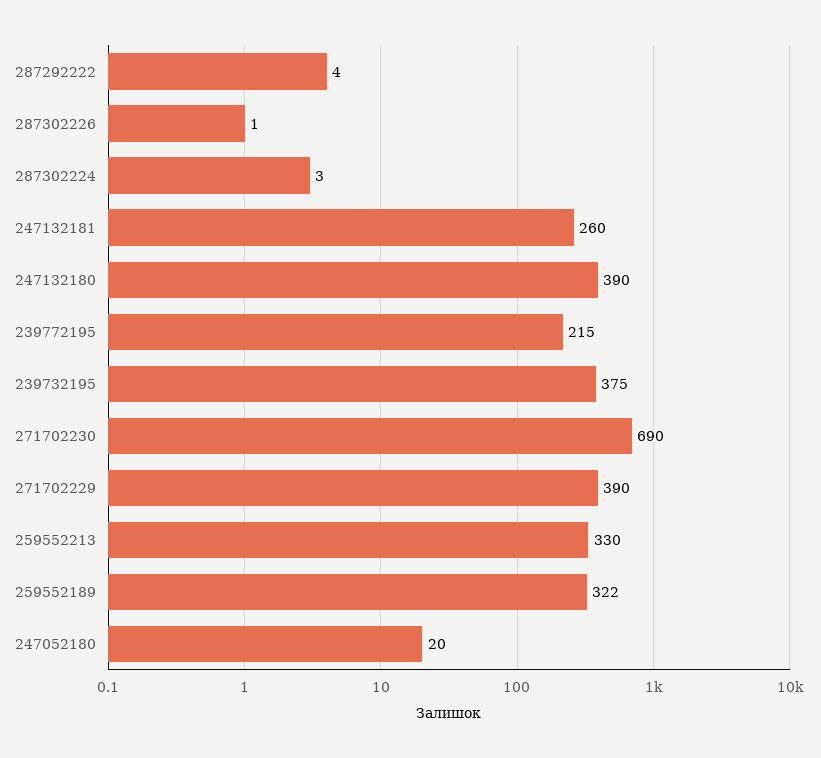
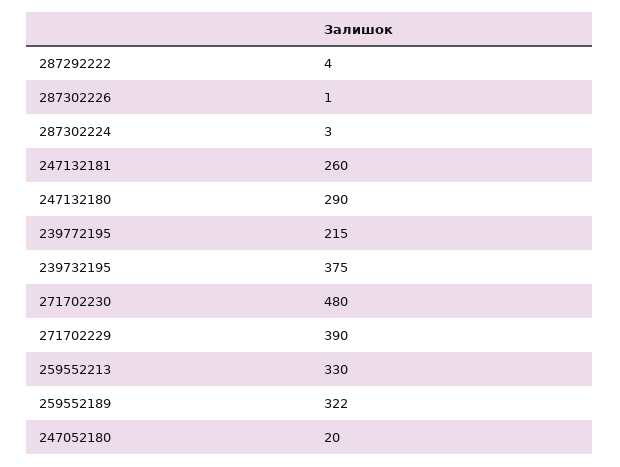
  {
    "287292222": 4,
    "287302226": 1,
    "287302224": 3,
    "247132181": 260,
-   "247132180": 390,
+   "247132180": 290,
    "239772195": 215,
    "239732195": 375,
-   "271702230": 690,
+   "271702230": 480,
    "271702229": 390,
    "259552213": 330,
    "259552189": 322,
    "247052180": 20
  }

